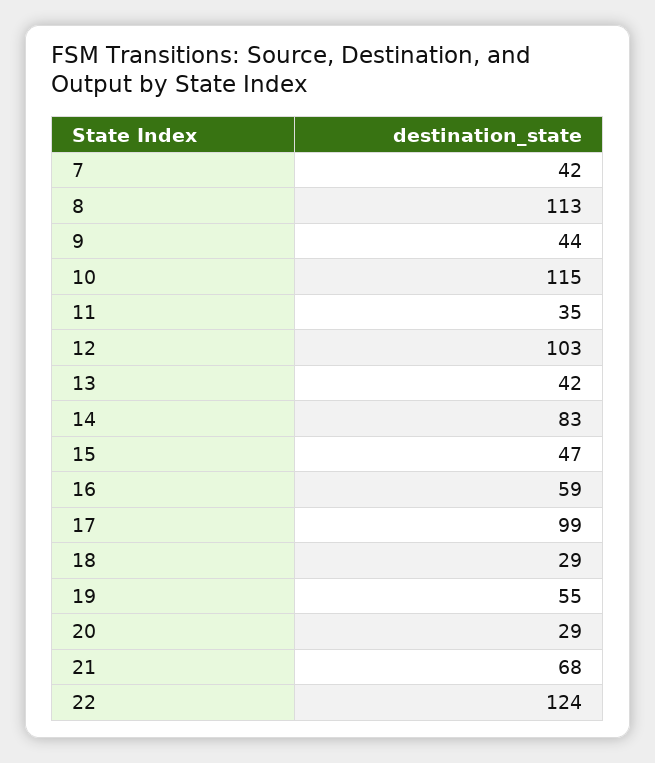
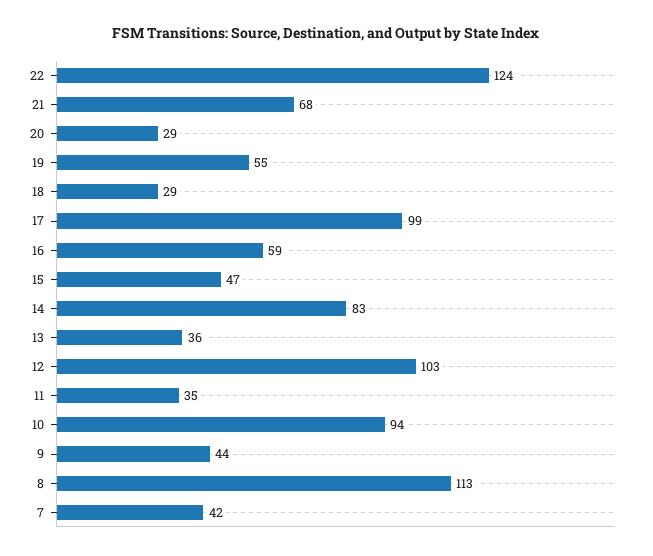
  {
    "7": 42,
    "8": 113,
    "9": 44,
-   "10": 115,
+   "10": 94,
    "11": 35,
    "12": 103,
-   "13": 42,
+   "13": 36,
    "14": 83,
    "15": 47,
    "16": 59,
    "17": 99,
    "18": 29,
    "19": 55,
    "20": 29,
    "21": 68,
    "22": 124
  }

